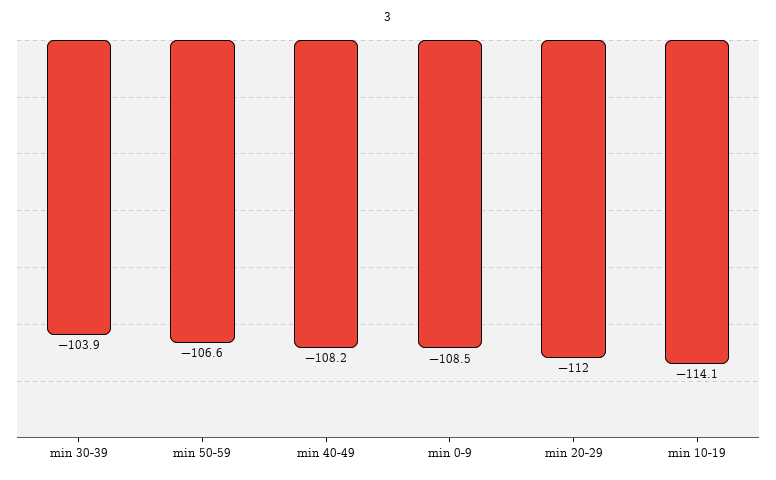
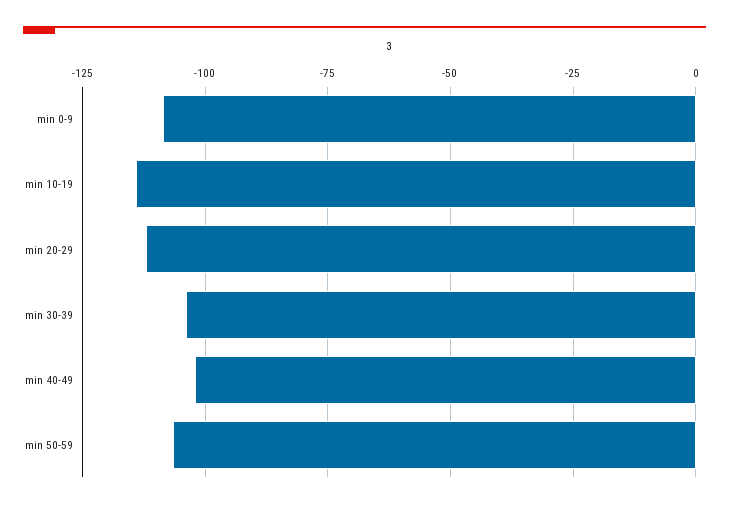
  {
    "min 30-39": -103.9,
    "min 50-59": -106.6,
-   "min 40-49": -108.2,
+   "min 40-49": -102.5,
    "min 0-9": -108.5,
    "min 20-29": -112,
    "min 10-19": -114.1
  }

